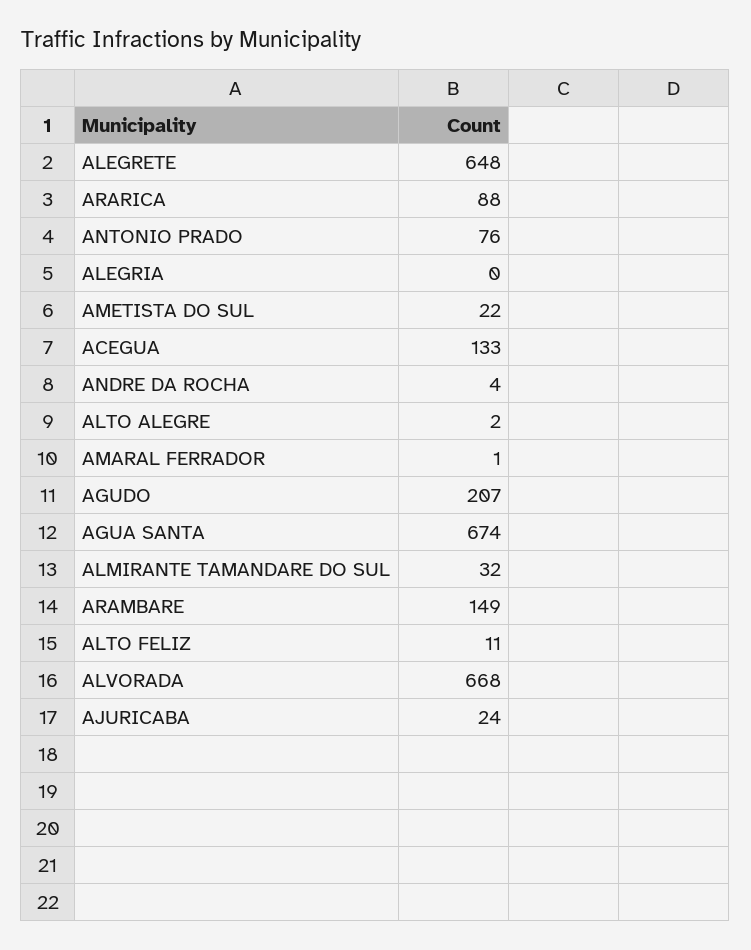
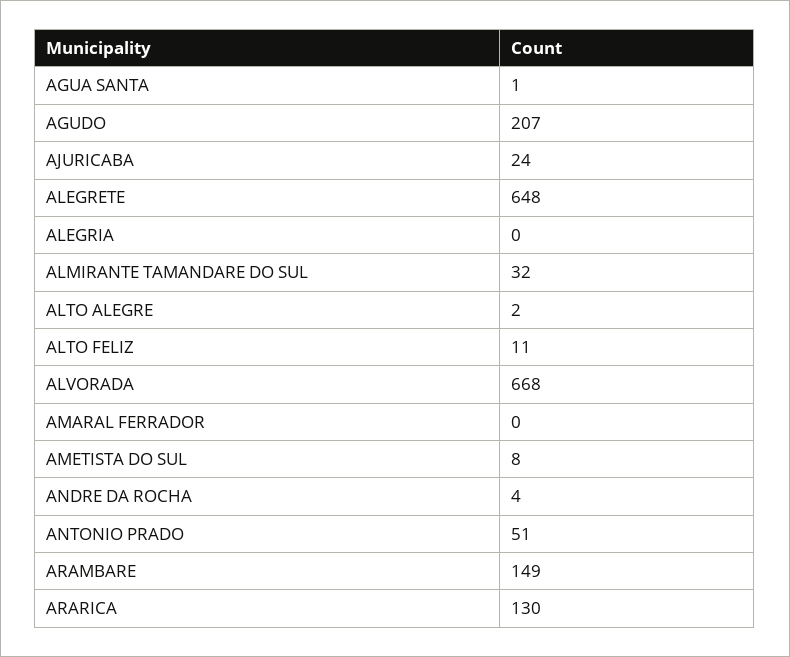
  {
    "ALEGRETE": 648,
-   "ARARICA": 88,
+   "ARARICA": 130,
-   "ANTONIO PRADO": 76,
+   "ANTONIO PRADO": 51,
    "ALEGRIA": 0,
-   "AMETISTA DO SUL": 22,
+   "AMETISTA DO SUL": 8,
-   "ACEGUA": 133,
    "ANDRE DA ROCHA": 4,
    "ALTO ALEGRE": 2,
-   "AMARAL FERRADOR": 1,
+   "AMARAL FERRADOR": 0,
    "AGUDO": 207,
-   "AGUA SANTA": 674,
+   "AGUA SANTA": 1,
    "ALMIRANTE TAMANDARE DO SUL": 32,
    "ARAMBARE": 149,
    "ALTO FELIZ": 11,
    "ALVORADA": 668,
    "AJURICABA": 24
  }

